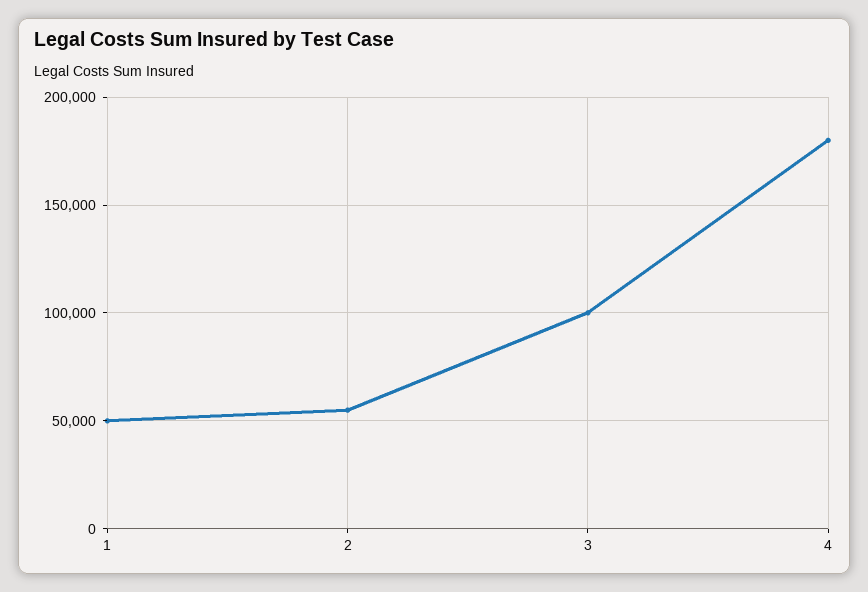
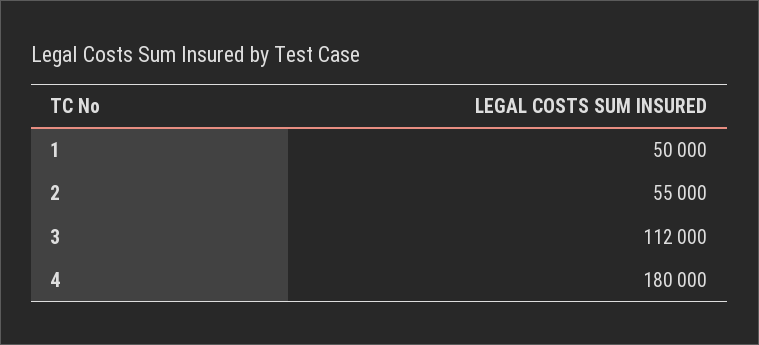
  {
    "1": 50000,
    "2": 55000,
-   "3": 100000,
+   "3": 112000,
    "4": 180000
  }

